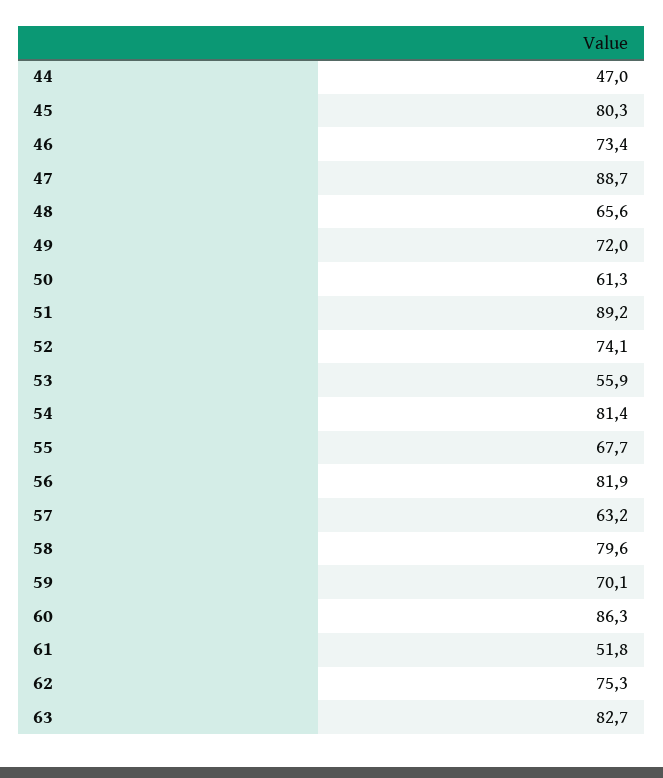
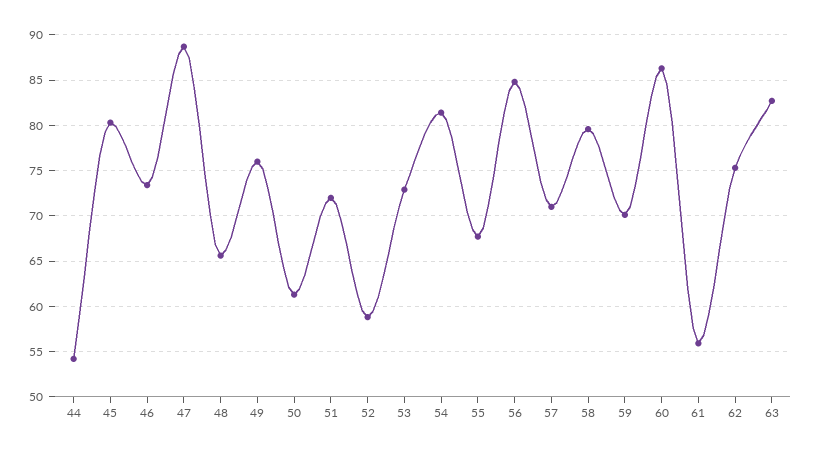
  {
-   "44": 47,
+   "44": 54,
    "45": 80.3,
    "46": 73.4,
    "47": 88.7,
    "48": 65.6,
-   "49": 72,
+   "49": 76,
    "50": 61.3,
-   "51": 89.2,
+   "51": 72,
-   "52": 74.1,
+   "52": 59,
-   "53": 55.9,
+   "53": 73,
    "54": 81.4,
    "55": 67.7,
-   "56": 81.9,
+   "56": 85,
-   "57": 63.2,
+   "57": 71,
    "58": 79.6,
    "59": 70.1,
    "60": 86.3,
-   "61": 51.8,
+   "61": 56,
    "62": 75.3,
    "63": 82.7
  }

